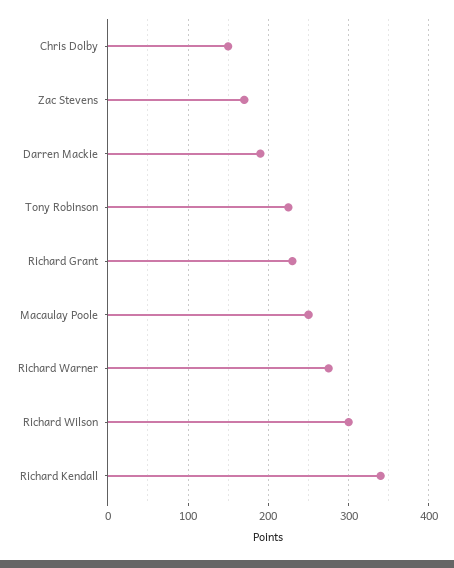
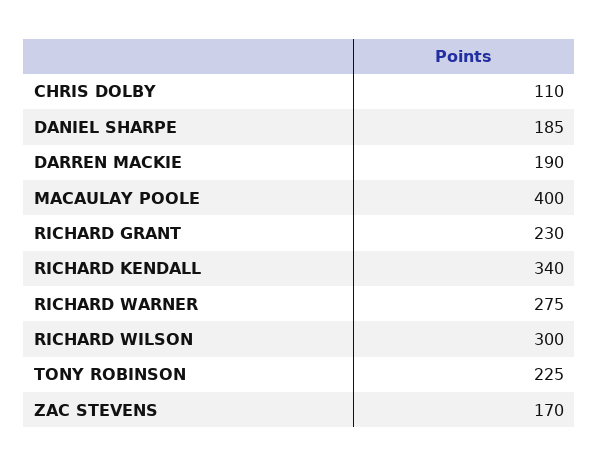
  {
-   "Chris Dolby": 150,
+   "Chris Dolby": 110,
    "Zac Stevens": 170,
    "Darren Mackie": 190,
    "Tony Robinson": 225,
    "Richard Grant": 230,
-   "Macaulay Poole": 250,
+   "Macaulay Poole": 400,
    "Richard Warner": 275,
    "Richard Wilson": 300,
-   "Richard Kendall": 340
+   "Richard Kendall": 340,
+   "DANIEL SHARPE": 185
  }

